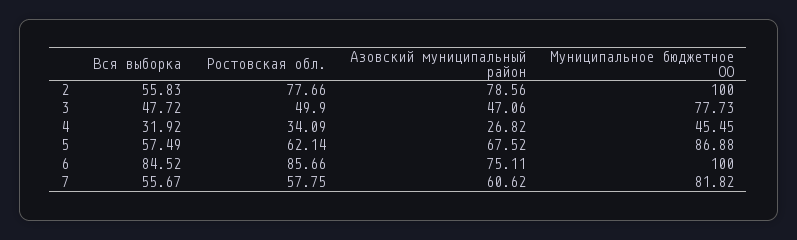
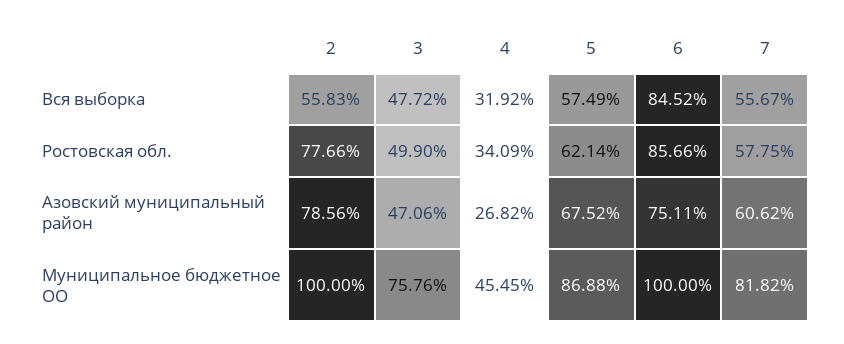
  {
    "Вся выборка": {
      "2": 55.83,
      "3": 47.72,
      "4": 31.92,
      "5": 57.49,
      "6": 84.52,
      "7": 55.67
    },
    "Ростовская обл.": {
      "2": 77.66,
      "3": 49.9,
      "4": 34.09,
      "5": 62.14,
      "6": 85.66,
      "7": 57.75
    },
    "Азовский муниципальный район": {
      "2": 78.56,
      "3": 47.06,
      "4": 26.82,
      "5": 67.52,
      "6": 75.11,
      "7": 60.62
    },
    "Муниципальное бюджетное ОО": {
      "2": 100,
-     "3": 77.73,
+     "3": 75.76,
      "4": 45.45,
      "5": 86.88,
      "6": 100,
      "7": 81.82
    }
  }

